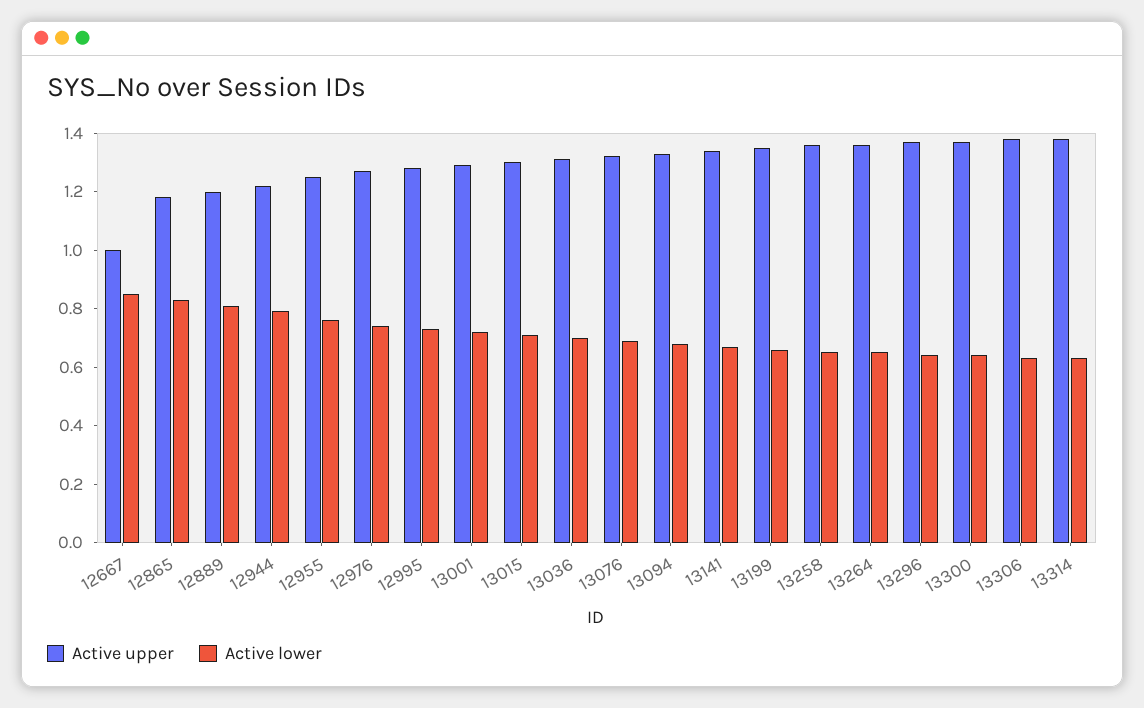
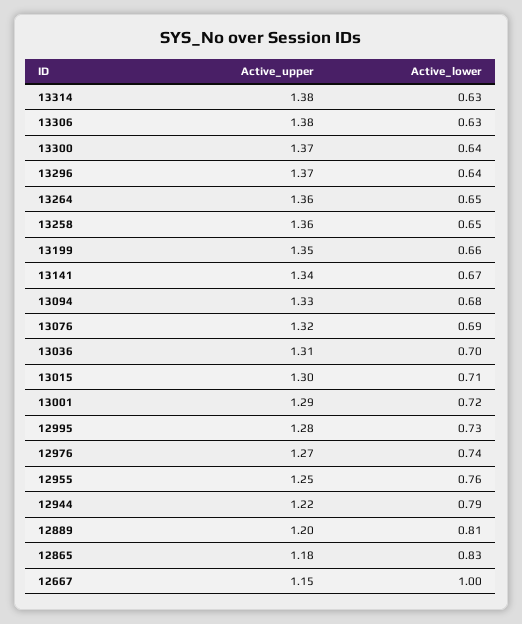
  {
    "Active upper": {
-     "12667": 1,
+     "12667": 1.15,
      "12865": 1.18,
      "12889": 1.2,
      "12944": 1.22,
      "12955": 1.25,
      "12976": 1.27,
      "12995": 1.28,
      "13001": 1.29,
      "13015": 1.3,
      "13036": 1.31,
      "13076": 1.32,
      "13094": 1.33,
      "13141": 1.34,
      "13199": 1.35,
      "13258": 1.36,
      "13264": 1.36,
      "13296": 1.37,
      "13300": 1.37,
      "13306": 1.38,
      "13314": 1.38
    },
    "Active lower": {
-     "12667": 0.85,
+     "12667": 1,
      "12865": 0.83,
      "12889": 0.81,
      "12944": 0.79,
      "12955": 0.76,
      "12976": 0.74,
      "12995": 0.73,
      "13001": 0.72,
      "13015": 0.71,
      "13036": 0.7,
      "13076": 0.69,
      "13094": 0.68,
      "13141": 0.67,
      "13199": 0.66,
      "13258": 0.65,
      "13264": 0.65,
      "13296": 0.64,
      "13300": 0.64,
      "13306": 0.63,
      "13314": 0.63
    }
  }

